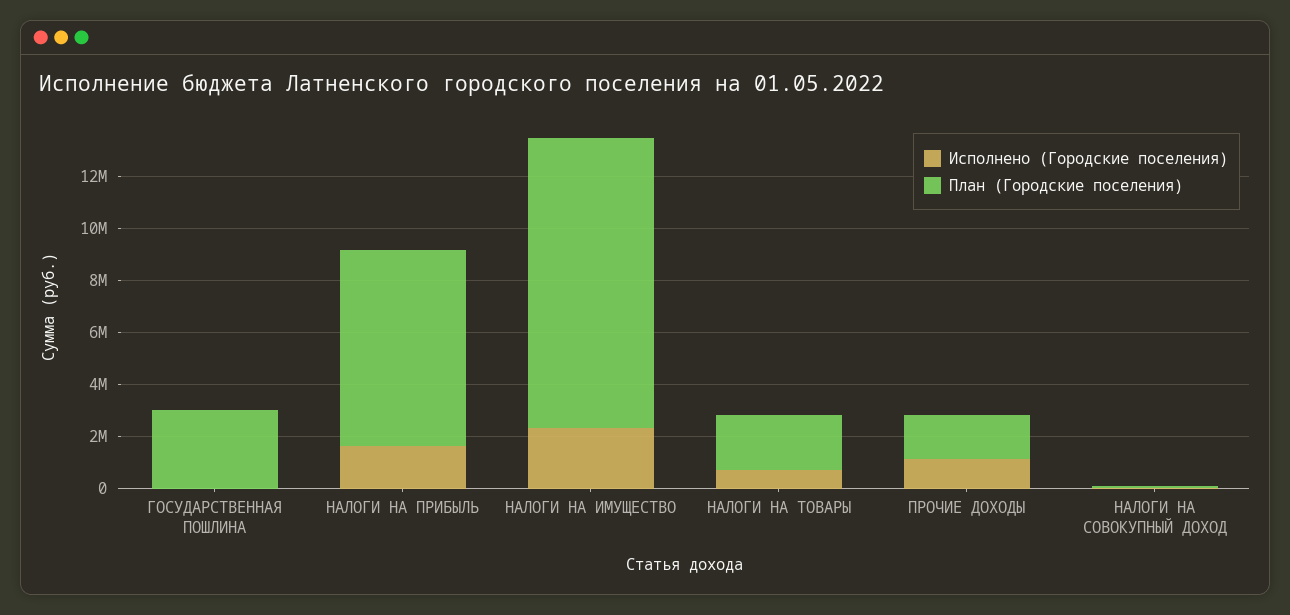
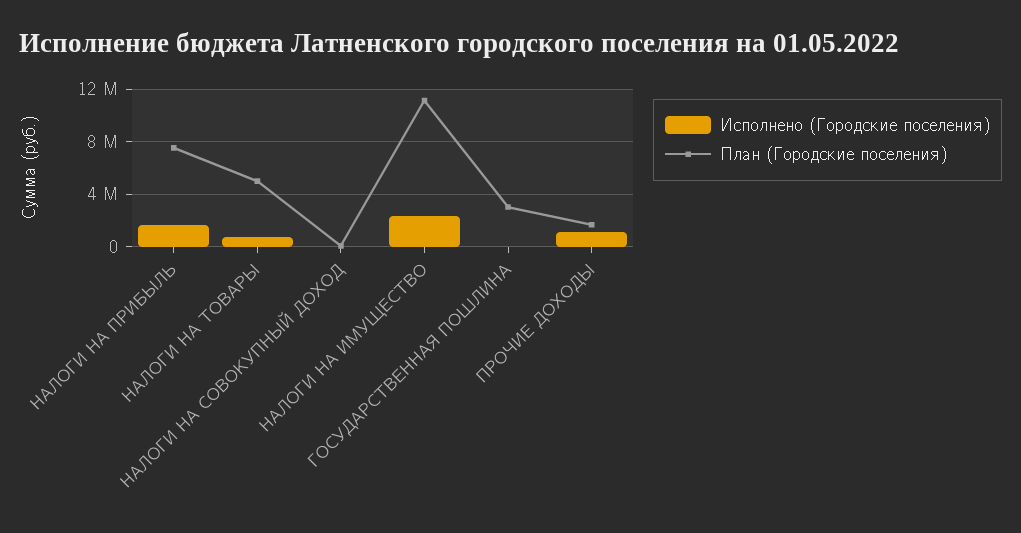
  {
    "Исполнено (Городские поселения)": {
      "ГОСУДАРСТВЕННАЯ ПОШЛИНА": 0,
      "НАЛОГИ НА ПРИБЫЛЬ": 1500000,
      "НАЛОГИ НА ИМУЩЕСТВО": 2500000,
      "НАЛОГИ НА ТОВАРЫ": 500000,
      "ПРОЧИЕ ДОХОДЫ": 1000000,
      "НАЛОГИ НА СОВОКУПНЫЙ ДОХОД": 0
    },
    "План (Городские поселения)": {
      "ГОСУДАРСТВЕННАЯ ПОШЛИНА": 3000000,
      "НАЛОГИ НА ПРИБЫЛЬ": 7500000,
      "НАЛОГИ НА ИМУЩЕСТВО": 11000000,
-     "НАЛОГИ НА ТОВАРЫ": 2000000,
+     "НАЛОГИ НА ТОВАРЫ": 5000000,
      "ПРОЧИЕ ДОХОДЫ": 1500000,
      "НАЛОГИ НА СОВОКУПНЫЙ ДОХОД": 0
    }
  }

